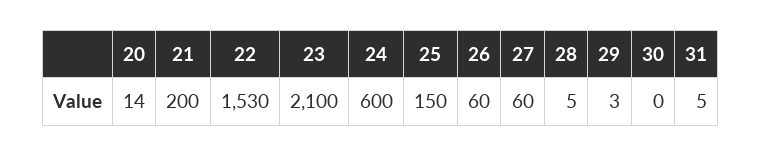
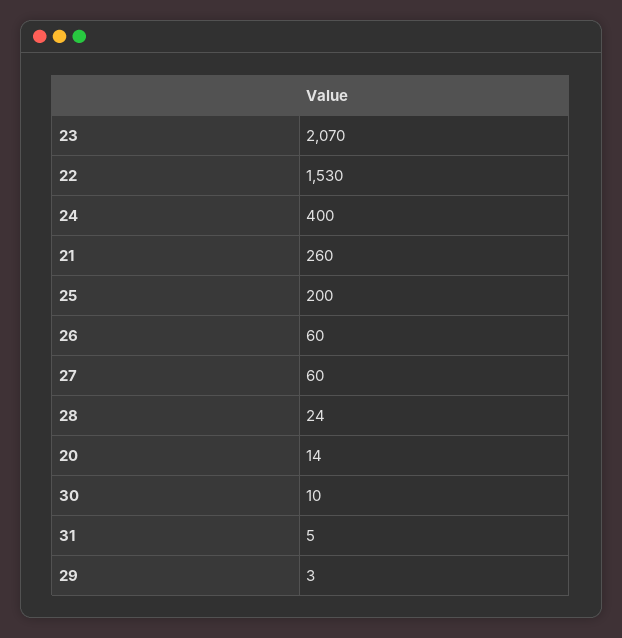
  {
    "20": 14,
-   "21": 200,
+   "21": 260,
    "22": 1530,
-   "23": 2100,
+   "23": 2070,
-   "24": 600,
+   "24": 400,
-   "25": 150,
+   "25": 200,
    "26": 60,
    "27": 60,
-   "28": 5,
+   "28": 24,
    "29": 3,
-   "30": 0,
+   "30": 10,
    "31": 5
  }

